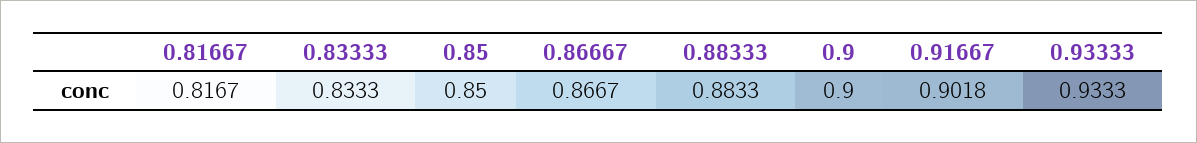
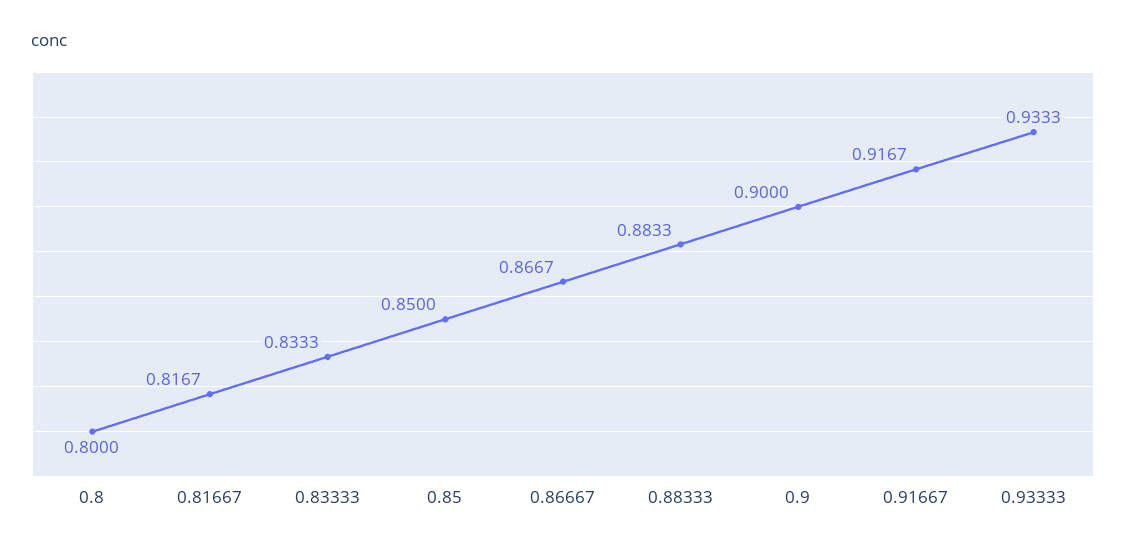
  {
    "0.81667": 0.8167,
    "0.83333": 0.8333,
    "0.85": 0.85,
    "0.86667": 0.8667,
    "0.88333": 0.8833,
    "0.9": 0.9,
-   "0.91667": 0.9018,
+   "0.91667": 0.9167,
-   "0.93333": 0.9333
+   "0.93333": 0.9333,
+   "0.8": 0.8
  }

